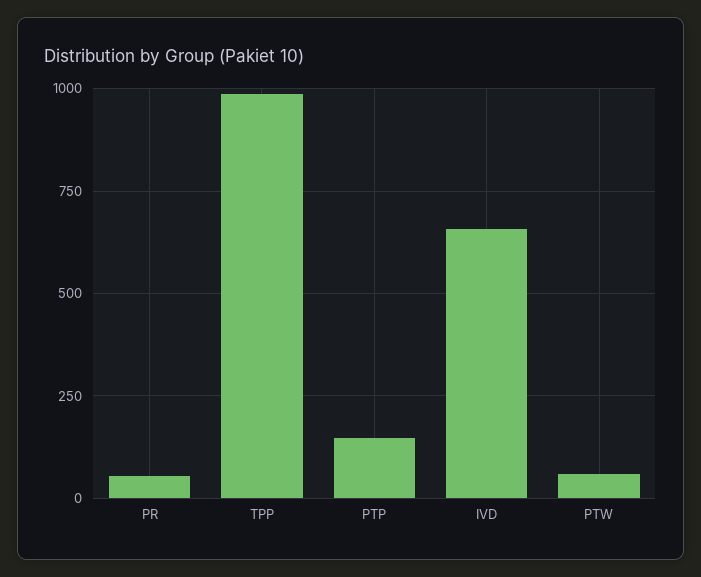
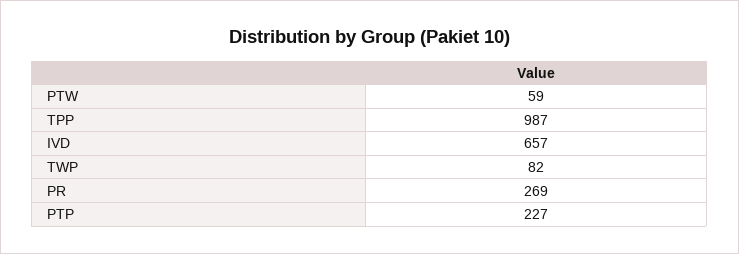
  {
-   "PR": 50,
+   "PR": 269,
    "TPP": 987,
-   "PTP": 150,
+   "PTP": 227,
    "IVD": 657,
-   "PTW": 59
+   "PTW": 59,
+   "TWP": 82
  }

